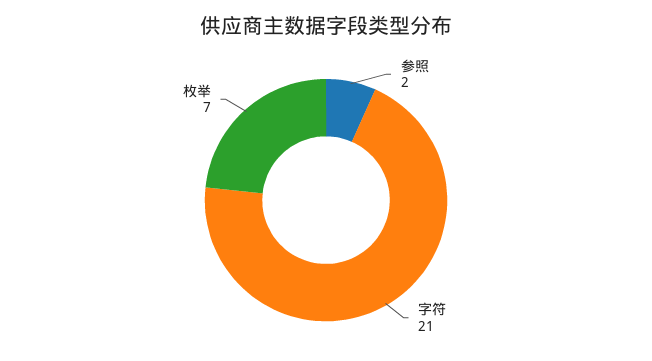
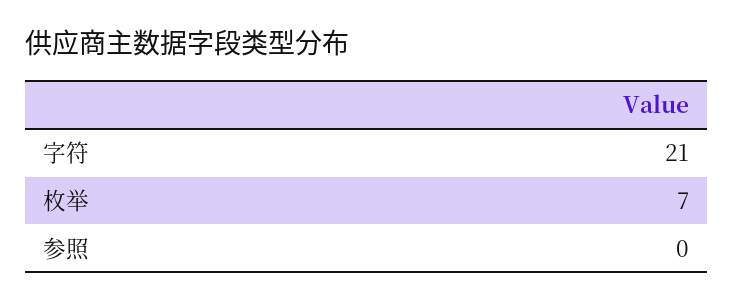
  {
-   "参照": 2,
+   "参照": 0,
    "字符": 21,
    "枚举": 7
  }

